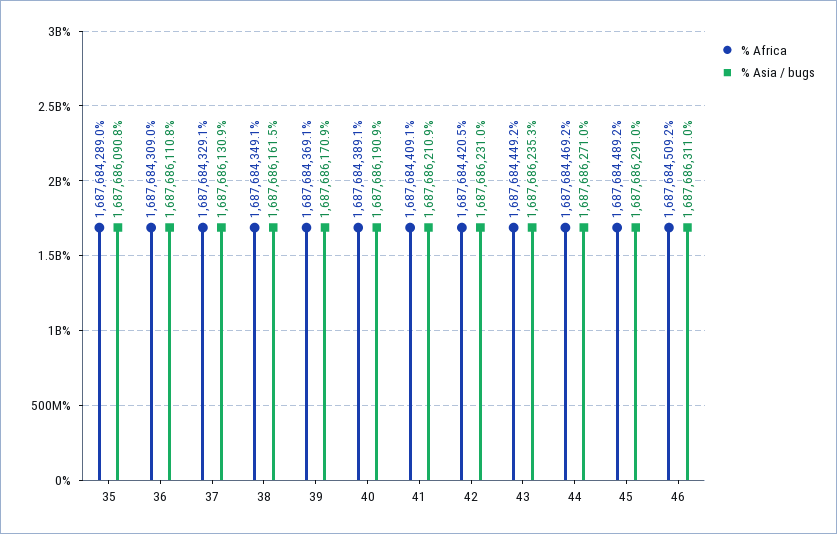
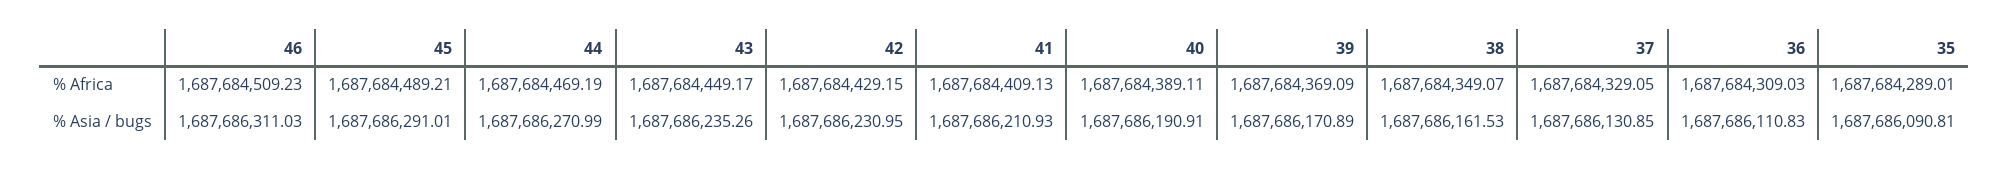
  {
    "% Africa": {
      "35": 1687684289.01,
      "36": 1687684309.03,
      "37": 1687684329.05,
      "38": 1687684349.07,
      "39": 1687684369.09,
      "40": 1687684389.11,
      "41": 1687684409.13,
-     "42": 1687684420.5,
+     "42": 1687684429.15,
      "43": 1687684449.17,
      "44": 1687684469.19,
      "45": 1687684489.21,
      "46": 1687684509.23
    },
    "% Asia / bugs": {
      "35": 1687686090.81,
      "36": 1687686110.83,
      "37": 1687686130.85,
      "38": 1687686161.53,
      "39": 1687686170.89,
      "40": 1687686190.91,
      "41": 1687686210.93,
      "42": 1687686230.95,
      "43": 1687686235.26,
      "44": 1687686270.99,
      "45": 1687686291.01,
      "46": 1687686311.03
    }
  }

